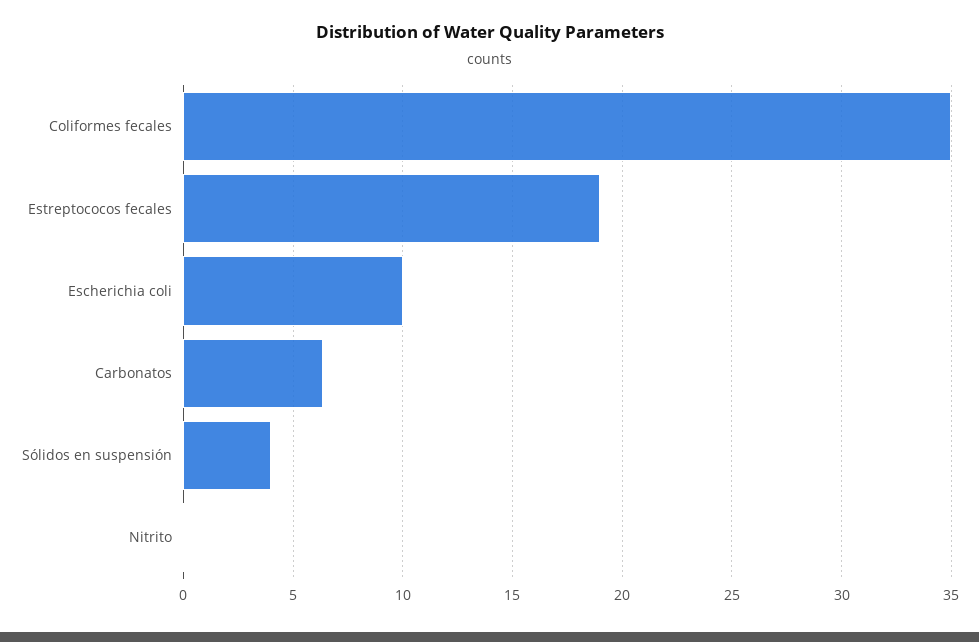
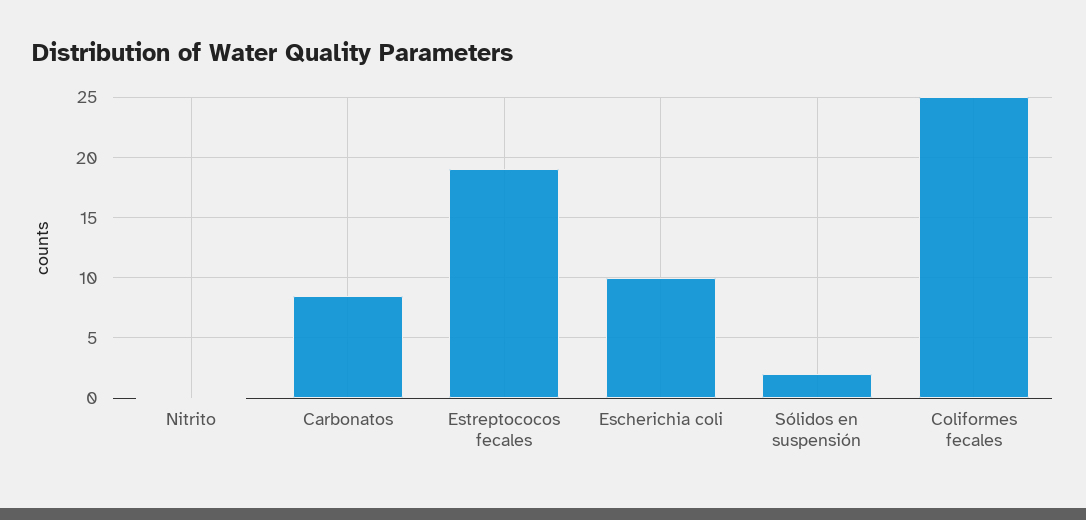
  {
-   "Coliformes fecales": 35,
+   "Coliformes fecales": 25,
    "Estreptococos fecales": 19,
    "Escherichia coli": 10,
-   "Carbonatos": 6.5,
+   "Carbonatos": 8.5,
-   "Sólidos en suspensión": 4,
+   "Sólidos en suspensión": 2,
    "Nitrito": 0
  }

